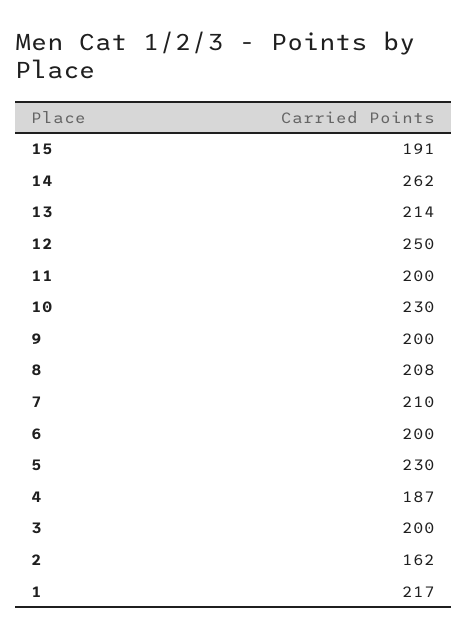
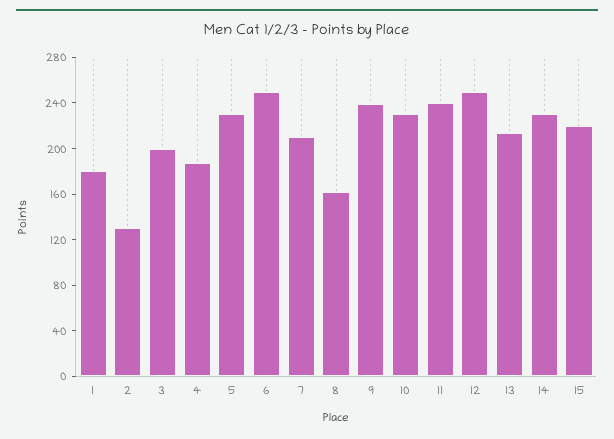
  {
-   "15": 191,
+   "15": 220,
-   "14": 262,
+   "14": 230,
    "13": 214,
    "12": 250,
-   "11": 200,
+   "11": 240,
    "10": 230,
-   "9": 200,
+   "9": 240,
-   "8": 208,
+   "8": 160,
    "7": 210,
-   "6": 200,
+   "6": 250,
    "5": 230,
    "4": 187,
    "3": 200,
-   "2": 162,
+   "2": 130,
-   "1": 217
+   "1": 180
  }

